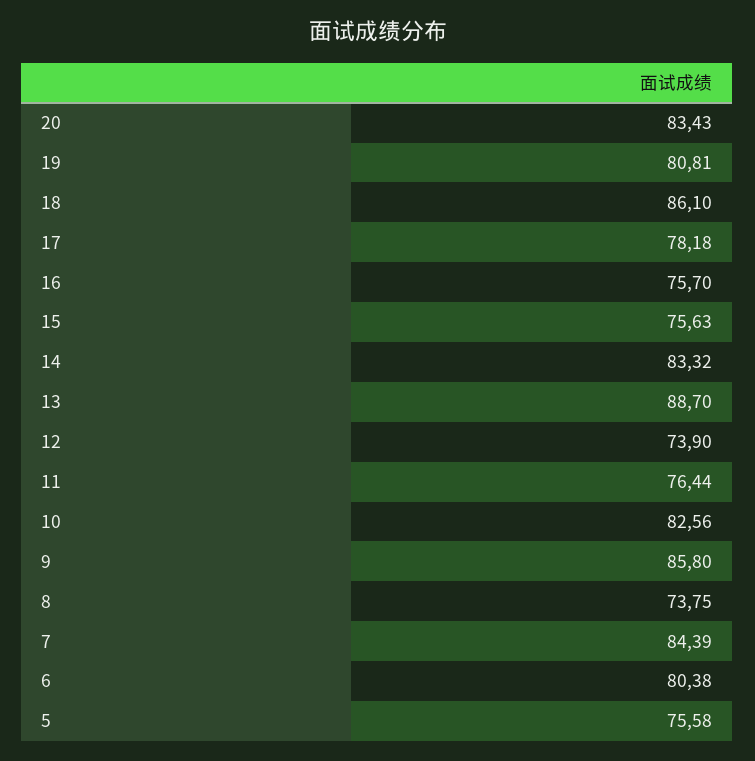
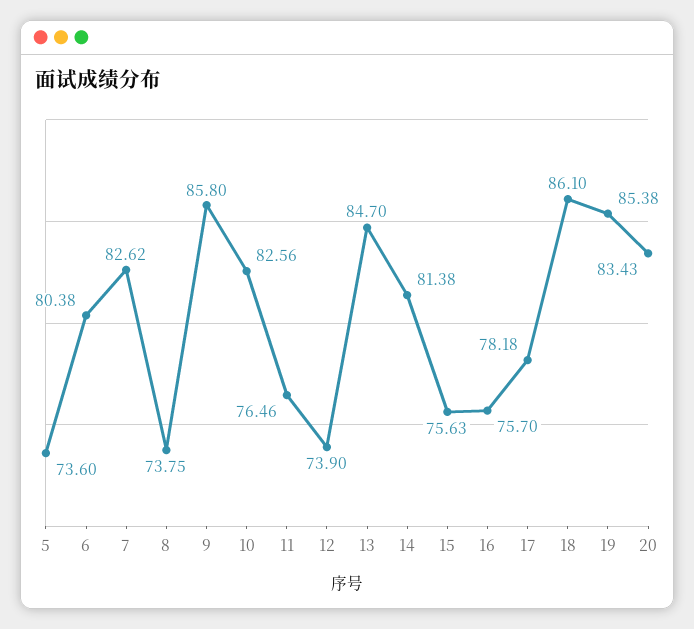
  {
    "20": 83.43,
-   "19": 80.81,
+   "19": 85.38,
    "18": 86.1,
    "17": 78.18,
    "16": 75.7,
    "15": 75.63,
-   "14": 83.32,
+   "14": 81.38,
-   "13": 88.7,
+   "13": 84.7,
    "12": 73.9,
-   "11": 76.44,
+   "11": 76.46,
    "10": 82.56,
    "9": 85.8,
    "8": 73.75,
-   "7": 84.39,
+   "7": 82.62,
    "6": 80.38,
-   "5": 75.58
+   "5": 73.6
  }

